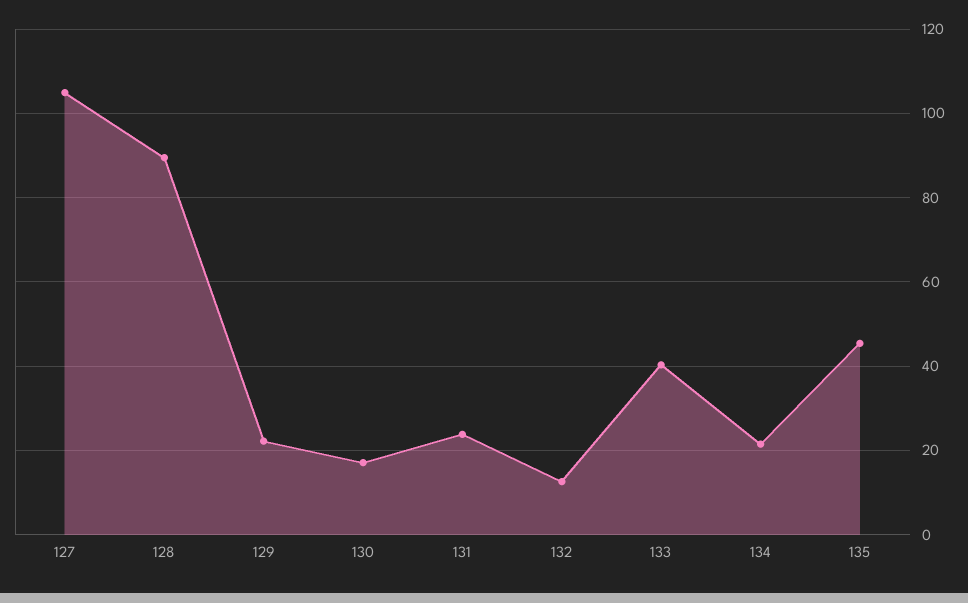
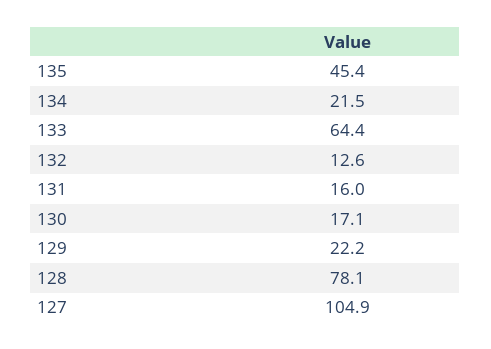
  {
    "127": 104.9,
-   "128": 90,
+   "128": 78.1,
    "129": 22.2,
    "130": 17.1,
-   "131": 24,
+   "131": 16,
    "132": 12.6,
-   "133": 40,
+   "133": 64.4,
    "134": 21.5,
    "135": 45.4
  }

